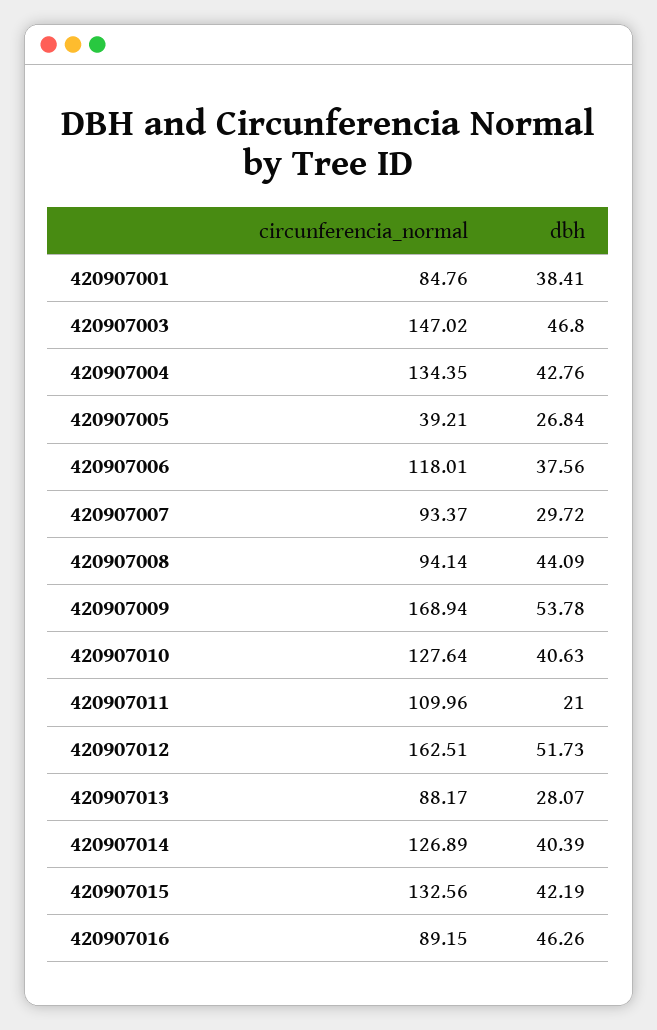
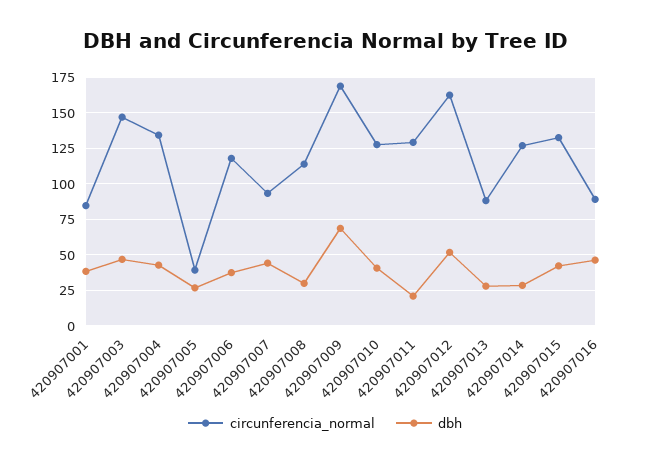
  {
    "circunferencia_normal": {
      "420907001": 84.76,
      "420907003": 147.02,
      "420907004": 134.35,
      "420907005": 39.21,
      "420907006": 118.01,
      "420907007": 93.37,
-     "420907008": 94.14,
+     "420907008": 115,
      "420907009": 168.94,
      "420907010": 127.64,
-     "420907011": 109.96,
+     "420907011": 130,
      "420907012": 162.51,
      "420907013": 88.17,
      "420907014": 126.89,
      "420907015": 132.56,
      "420907016": 89.15
    },
    "dbh": {
      "420907001": 38.41,
      "420907003": 46.8,
      "420907004": 42.76,
      "420907005": 26.84,
      "420907006": 37.56,
-     "420907007": 29.72,
+     "420907007": 45,
-     "420907008": 44.09,
+     "420907008": 30,
-     "420907009": 53.78,
+     "420907009": 70,
      "420907010": 40.63,
      "420907011": 21,
      "420907012": 51.73,
      "420907013": 28.07,
-     "420907014": 40.39,
+     "420907014": 30,
      "420907015": 42.19,
      "420907016": 46.26
    }
  }

